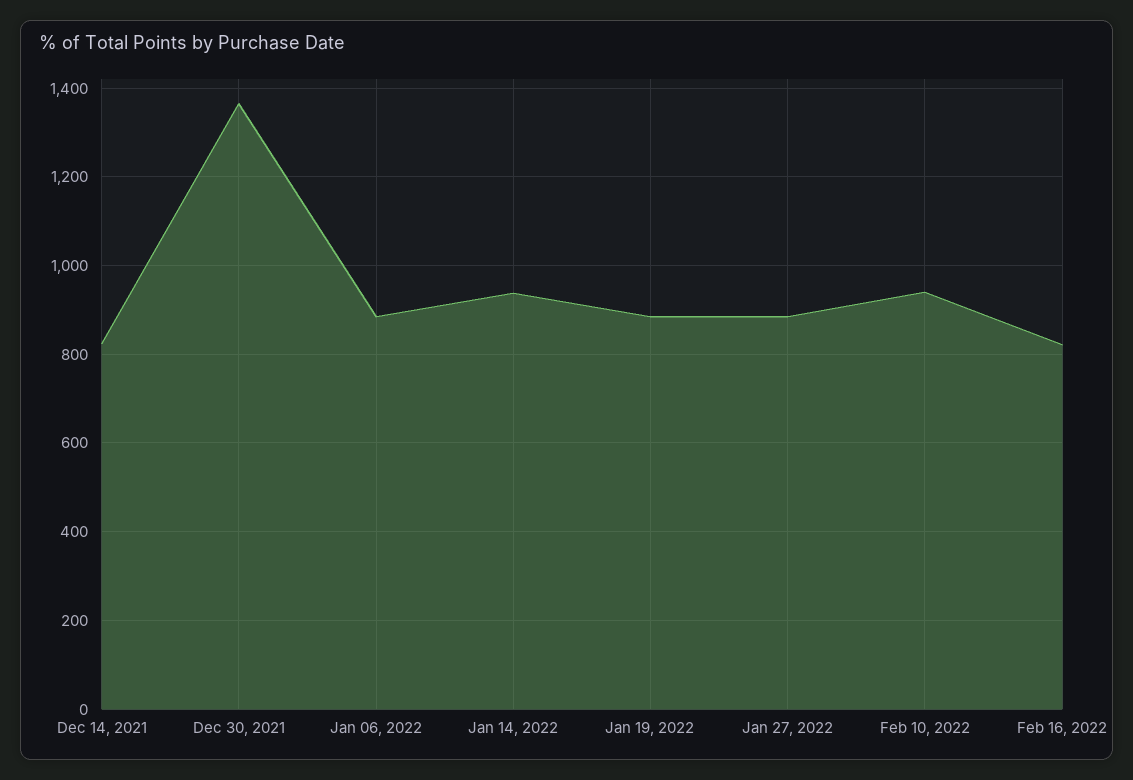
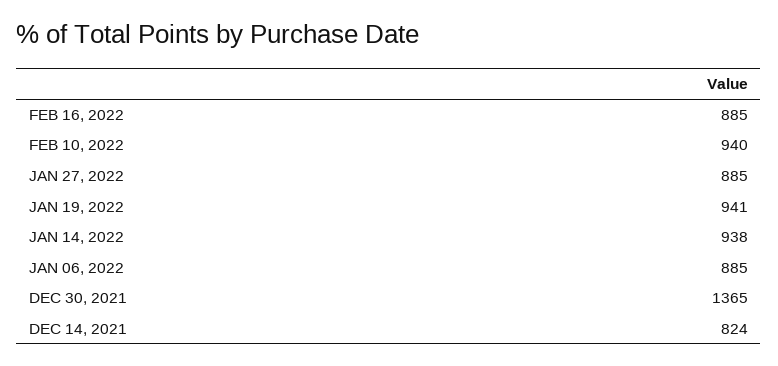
  {
    "Dec 14, 2021": 824,
    "Dec 30, 2021": 1365,
    "Jan 06, 2022": 885,
    "Jan 14, 2022": 938,
-   "Jan 19, 2022": 880,
+   "Jan 19, 2022": 941,
    "Jan 27, 2022": 885,
    "Feb 10, 2022": 940,
-   "Feb 16, 2022": 820
+   "Feb 16, 2022": 885
  }

